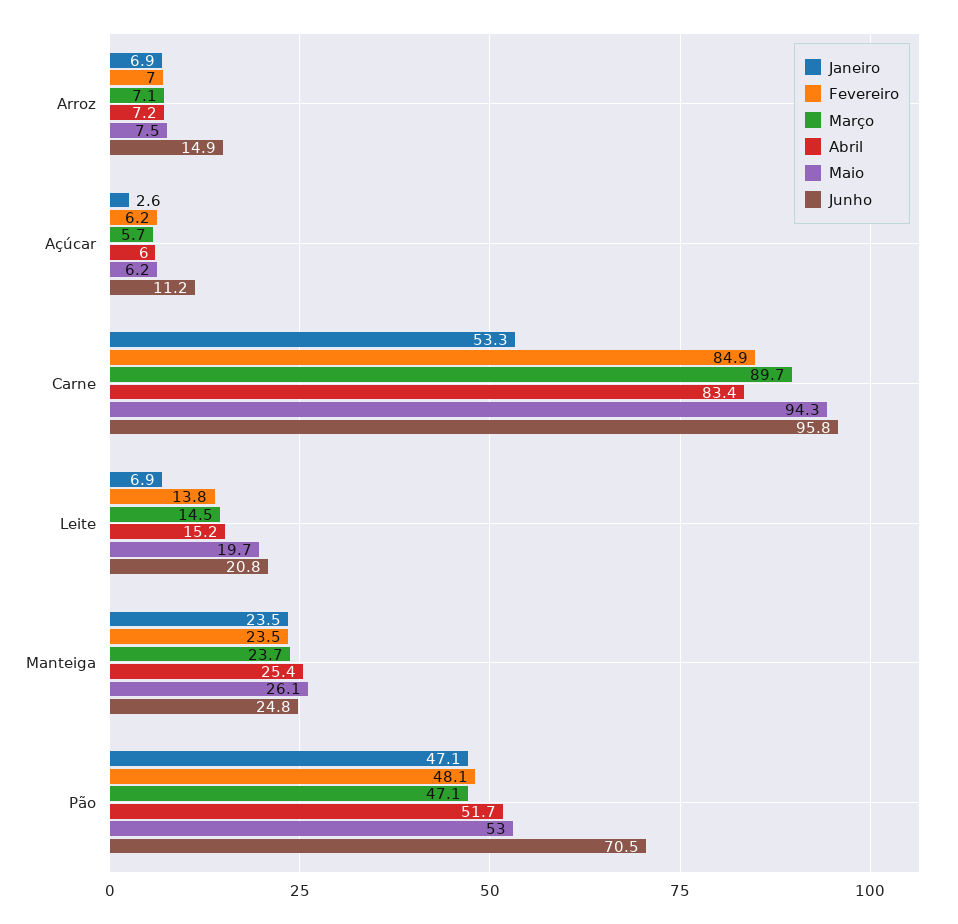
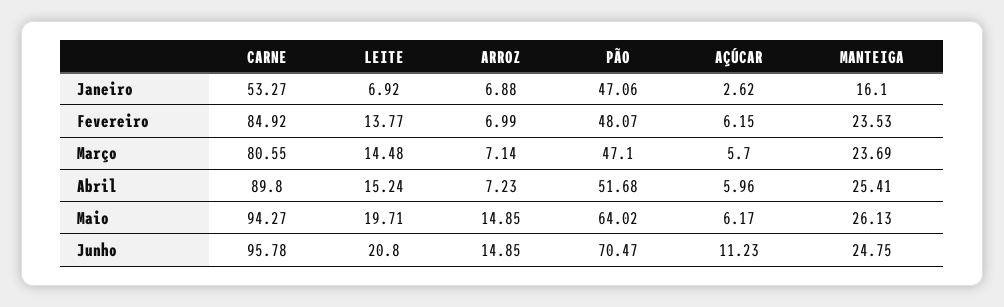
  {
    "Janeiro": {
      "Arroz": 6.88,
      "Açúcar": 2.62,
      "Carne": 53.27,
      "Leite": 6.92,
-     "Manteiga": 23.5,
+     "Manteiga": 16.1,
      "Pão": 47.06
    },
    "Fevereiro": {
      "Arroz": 6.99,
      "Açúcar": 6.15,
      "Carne": 84.92,
      "Leite": 13.77,
      "Manteiga": 23.53,
      "Pão": 48.07
    },
    "Março": {
      "Arroz": 7.14,
      "Açúcar": 5.7,
-     "Carne": 89.7,
+     "Carne": 80.55,
      "Leite": 14.48,
      "Manteiga": 23.69,
      "Pão": 47.1
    },
    "Abril": {
      "Arroz": 7.23,
      "Açúcar": 5.96,
-     "Carne": 83.4,
+     "Carne": 89.8,
      "Leite": 15.24,
      "Manteiga": 25.41,
      "Pão": 51.68
    },
    "Maio": {
-     "Arroz": 7.5,
+     "Arroz": 14.85,
      "Açúcar": 6.17,
      "Carne": 94.27,
      "Leite": 19.71,
      "Manteiga": 26.13,
-     "Pão": 53
+     "Pão": 64.02
    },
    "Junho": {
      "Arroz": 14.85,
      "Açúcar": 11.23,
      "Carne": 95.78,
      "Leite": 20.8,
      "Manteiga": 24.75,
      "Pão": 70.47
    }
  }

